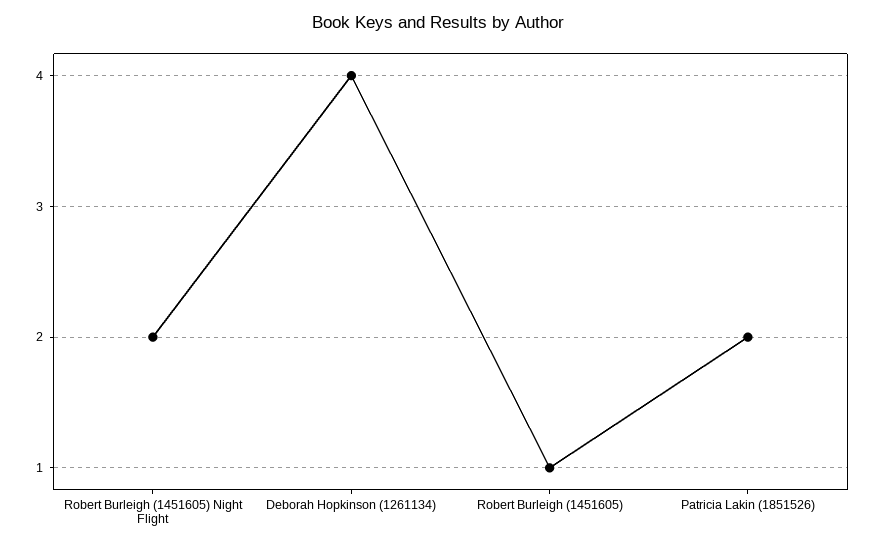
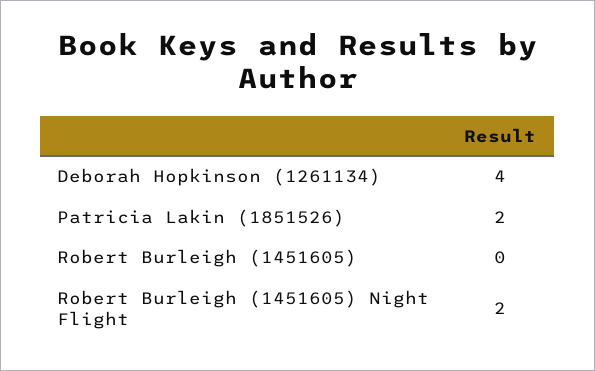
  {
    "Robert Burleigh (1451605) Night Flight": 2,
    "Deborah Hopkinson (1261134)": 4,
-   "Robert Burleigh (1451605)": 1,
+   "Robert Burleigh (1451605)": 0,
    "Patricia Lakin (1851526)": 2
  }

